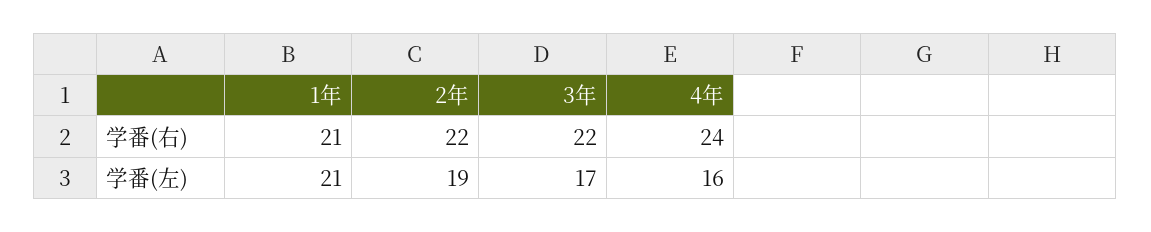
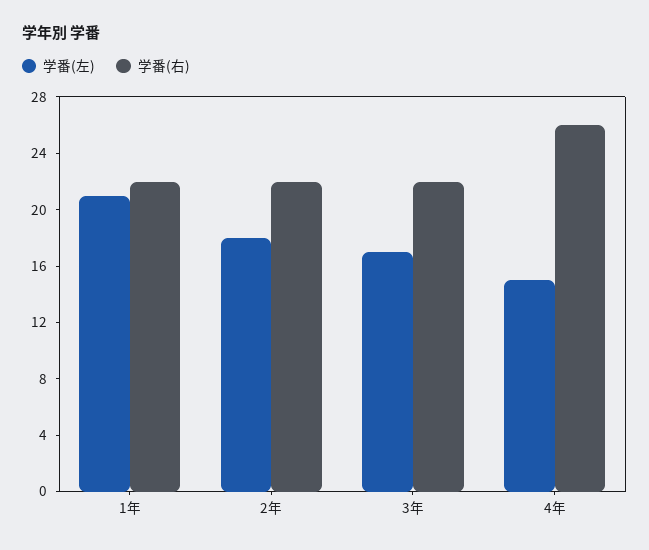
  {
    "学番(右)": {
-     "1年": 21,
+     "1年": 22,
      "2年": 22,
      "3年": 22,
-     "4年": 24
+     "4年": 26
    },
    "学番(左)": {
      "1年": 21,
-     "2年": 19,
+     "2年": 18,
      "3年": 17,
-     "4年": 16
+     "4年": 15
    }
  }

